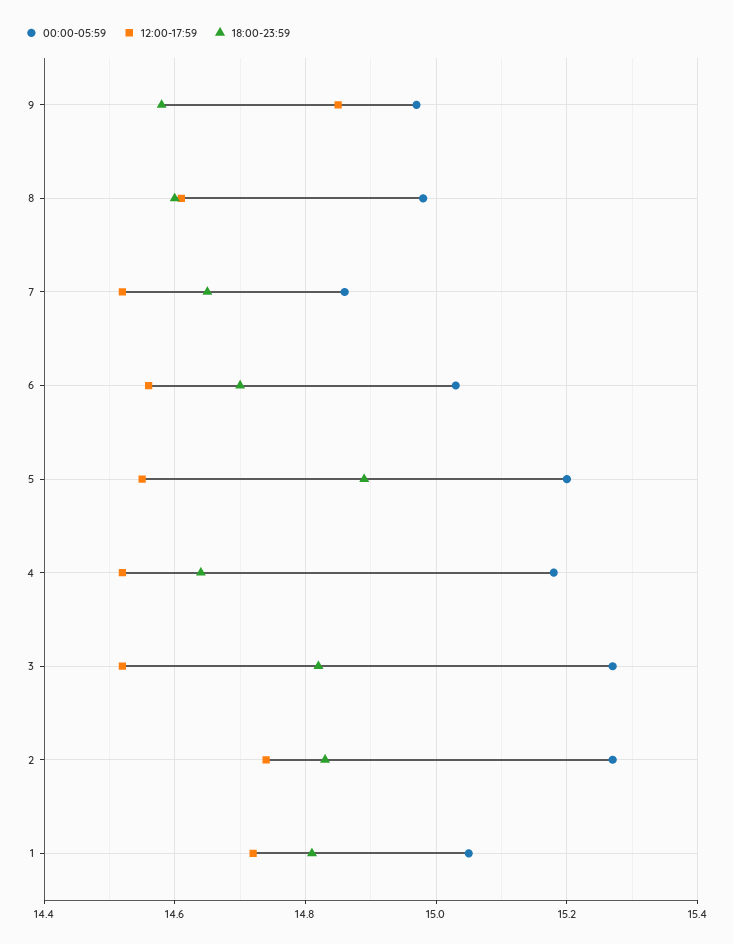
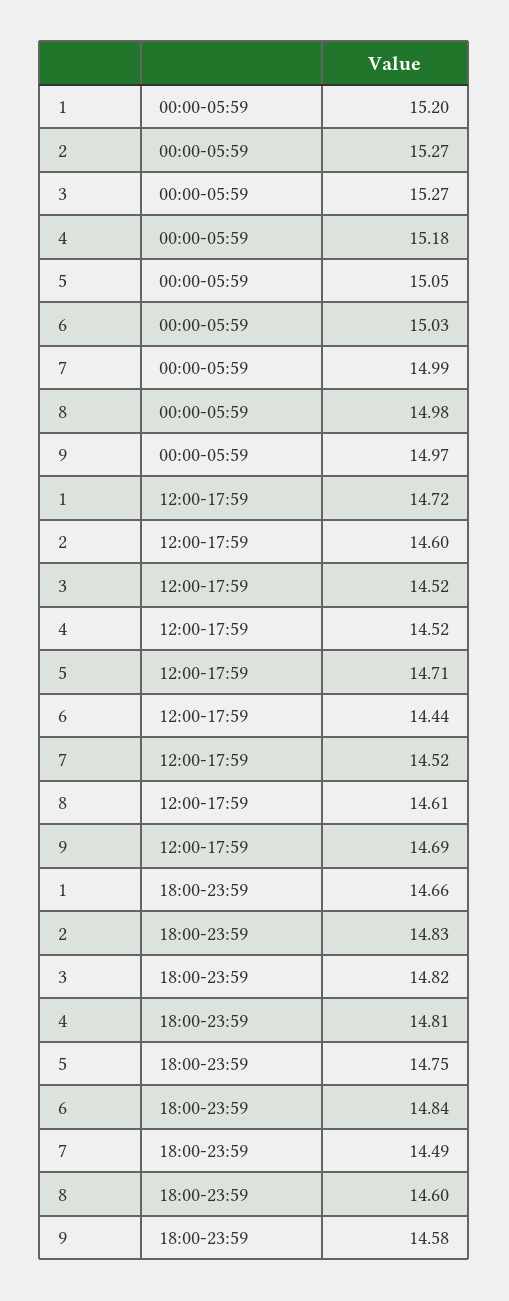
  {
    "00:00-05:59": {
      "9": 14.97,
      "8": 14.98,
-     "7": 14.85,
+     "7": 14.99,
      "6": 15.03,
-     "5": 15.2,
+     "5": 15.05,
      "4": 15.18,
      "3": 15.27,
      "2": 15.27,
-     "1": 15.05
+     "1": 15.2
    },
    "12:00-17:59": {
-     "9": 14.85,
+     "9": 14.69,
      "8": 14.61,
      "7": 14.52,
-     "6": 14.55,
+     "6": 14.44,
-     "5": 14.55,
+     "5": 14.71,
      "4": 14.52,
      "3": 14.52,
-     "2": 14.75,
+     "2": 14.6,
      "1": 14.72
    },
    "18:00-23:59": {
      "9": 14.58,
      "8": 14.6,
-     "7": 14.65,
+     "7": 14.49,
-     "6": 14.7,
+     "6": 14.84,
-     "5": 14.9,
+     "5": 14.75,
-     "4": 14.65,
+     "4": 14.81,
      "3": 14.82,
      "2": 14.83,
-     "1": 14.8
+     "1": 14.66
    }
  }

